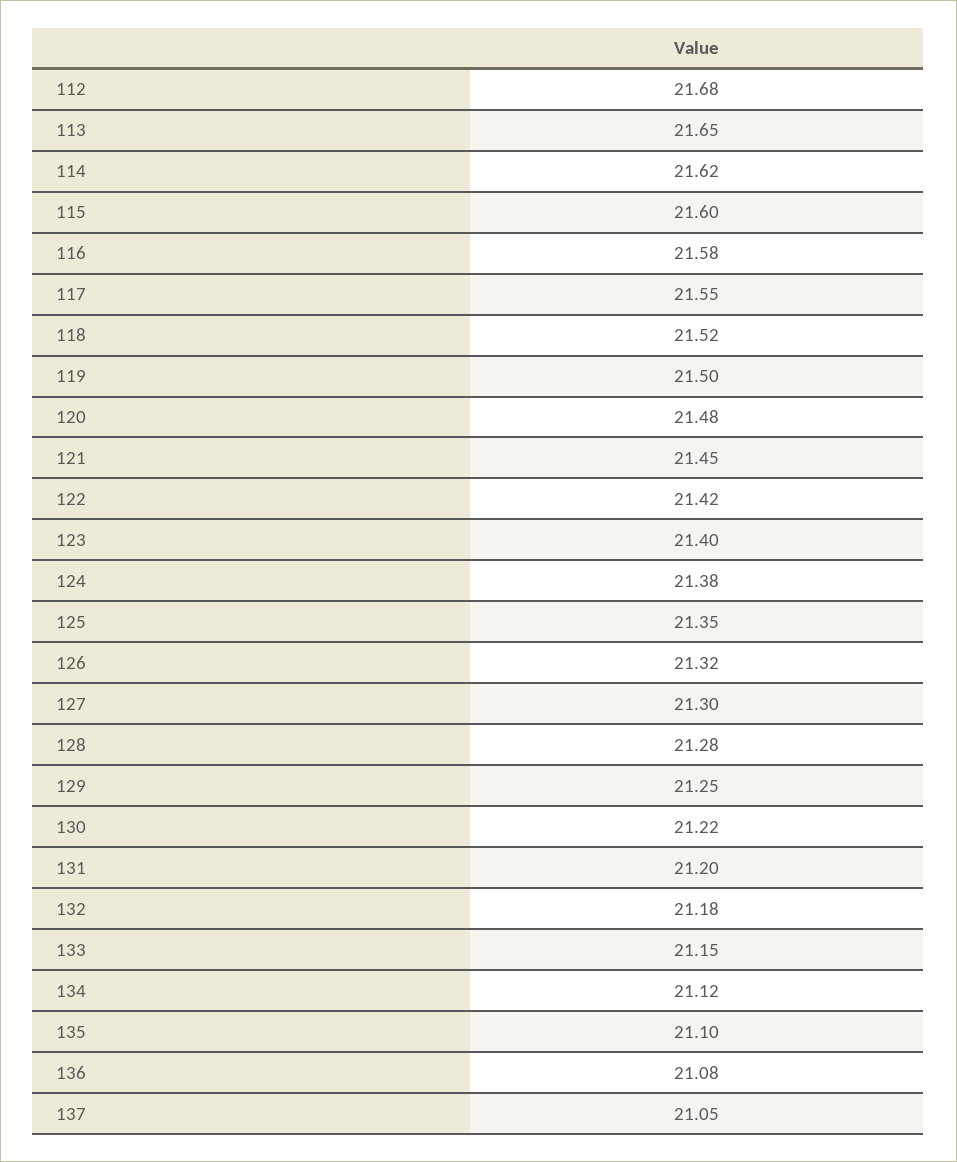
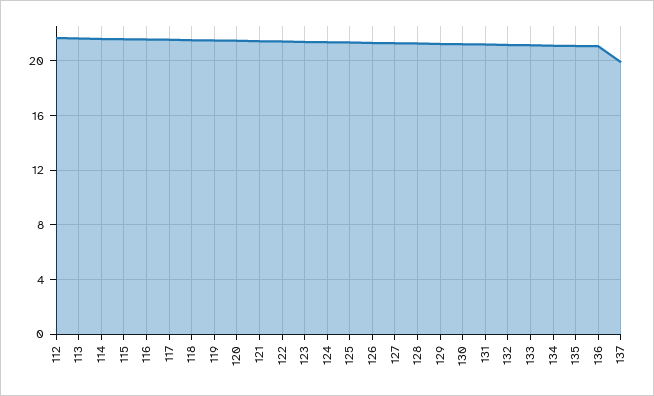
  {
    "112": 21.68,
    "113": 21.65,
    "114": 21.62,
    "115": 21.6,
    "116": 21.58,
    "117": 21.55,
    "118": 21.52,
    "119": 21.5,
    "120": 21.48,
    "121": 21.45,
    "122": 21.42,
    "123": 21.4,
    "124": 21.38,
    "125": 21.35,
    "126": 21.32,
    "127": 21.3,
    "128": 21.28,
    "129": 21.25,
    "130": 21.22,
    "131": 21.2,
    "132": 21.18,
    "133": 21.15,
    "134": 21.12,
    "135": 21.1,
    "136": 21.08,
-   "137": 21.05
+   "137": 20
  }

